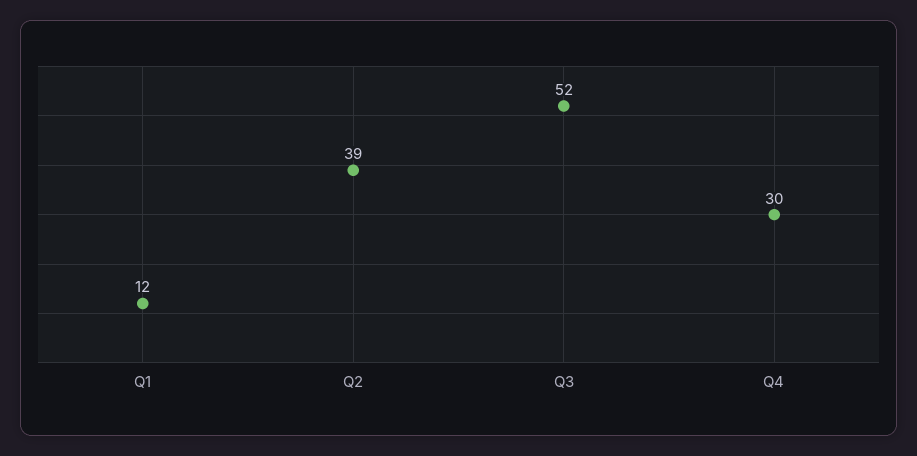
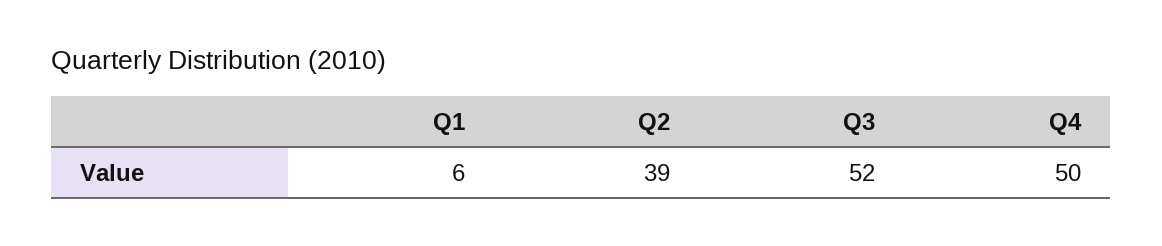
  {
-   "Q1": 12,
+   "Q1": 6,
    "Q2": 39,
    "Q3": 52,
-   "Q4": 30
+   "Q4": 50
  }

